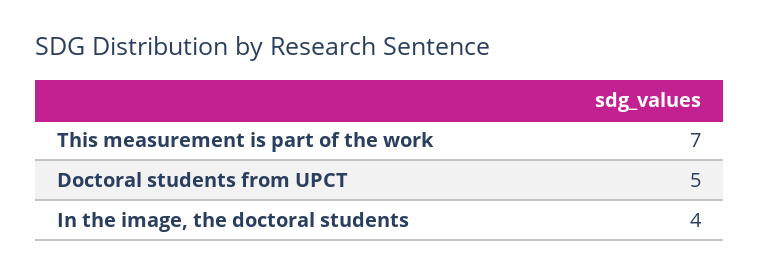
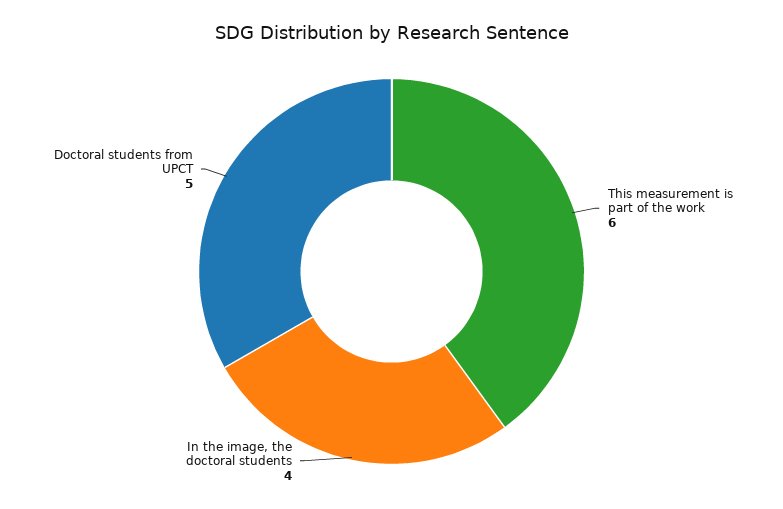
  {
-   "This measurement is part of the work": 7,
+   "This measurement is part of the work": 6,
    "Doctoral students from UPCT": 5,
    "In the image, the doctoral students": 4
  }

